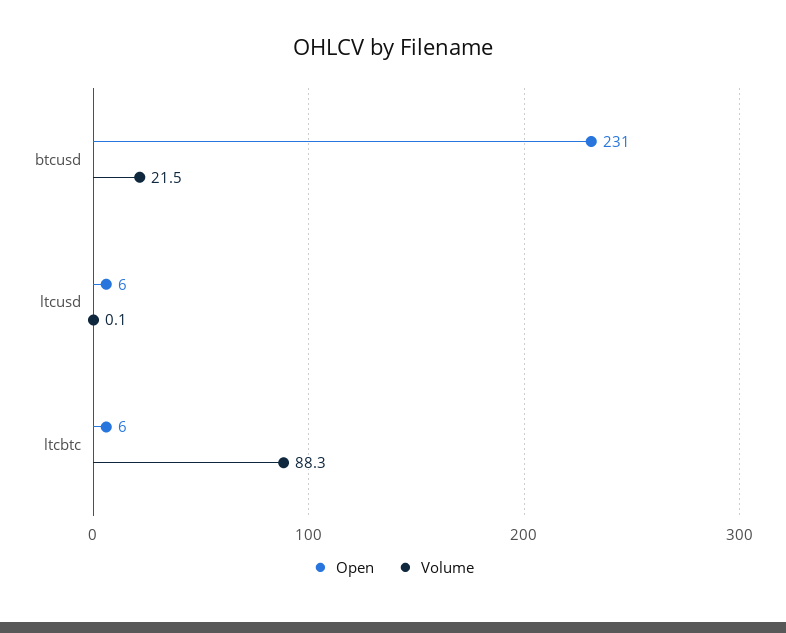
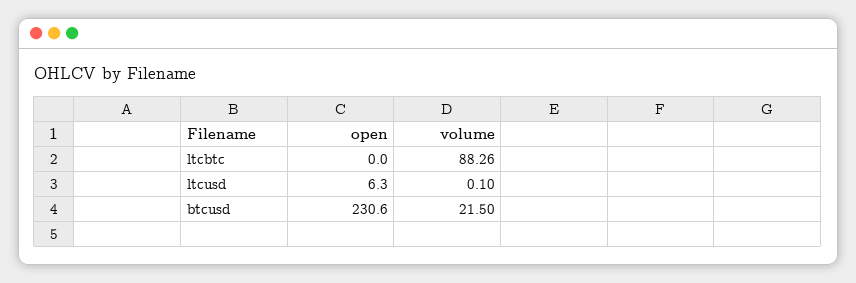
  {
    "Open": {
      "btcusd": 230.6,
      "ltcusd": 6.3,
-     "ltcbtc": 6
+     "ltcbtc": 0
    },
    "Volume": {
      "btcusd": 21.5,
      "ltcusd": 0.1,
      "ltcbtc": 88.26
    }
  }

